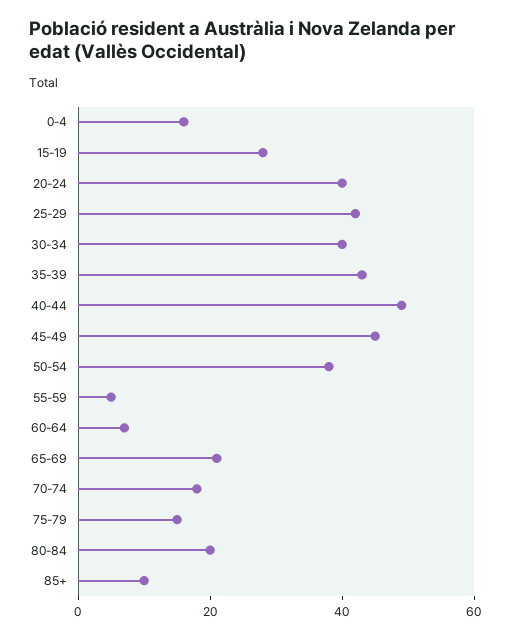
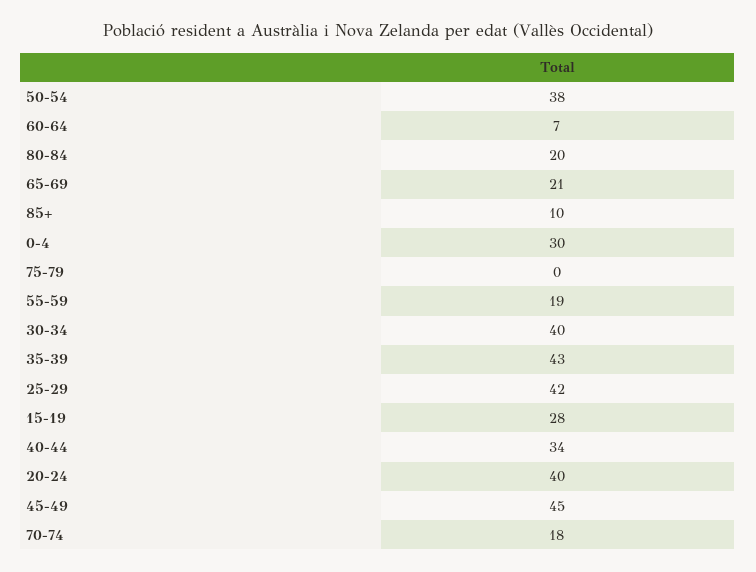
  {
-   "0-4": 15,
+   "0-4": 30,
    "15-19": 28,
    "20-24": 40,
    "25-29": 42,
    "30-34": 40,
    "35-39": 43,
-   "40-44": 50,
+   "40-44": 34,
    "45-49": 45,
    "50-54": 38,
-   "55-59": 5,
+   "55-59": 19,
    "60-64": 7,
    "65-69": 21,
    "70-74": 18,
-   "75-79": 15,
+   "75-79": 0,
    "80-84": 20,
    "85+": 10
  }

